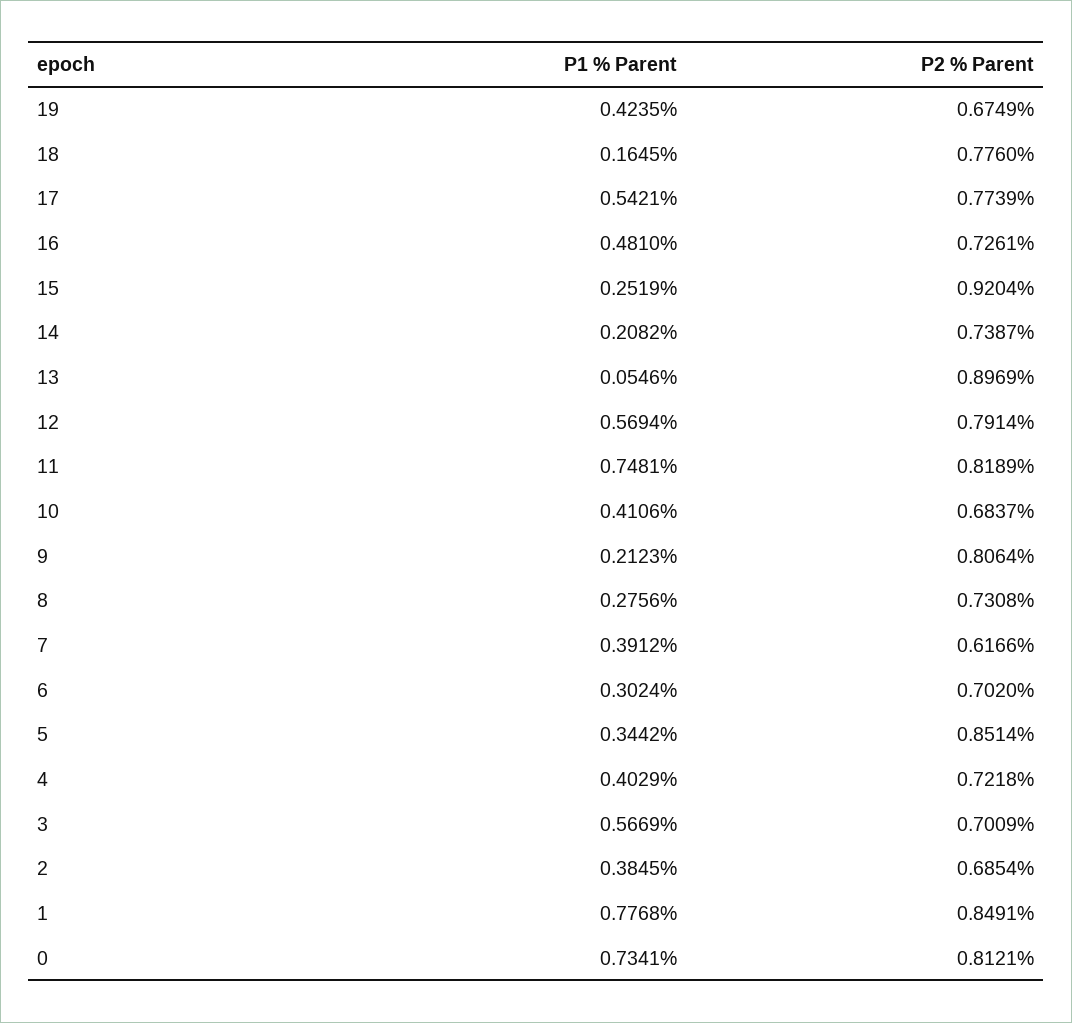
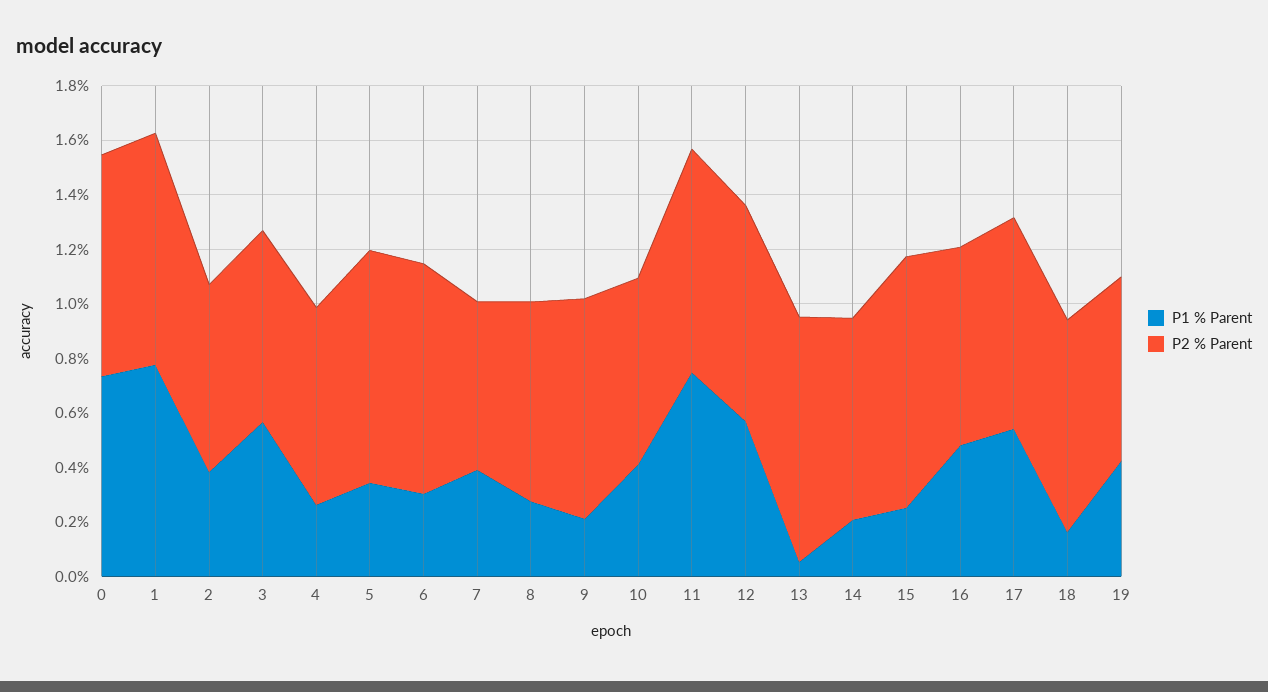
  {
    "P1 % Parent": {
      "19": 0.4235,
      "18": 0.1645,
      "17": 0.5421,
      "16": 0.481,
      "15": 0.2519,
      "14": 0.2082,
      "13": 0.0546,
      "12": 0.5694,
      "11": 0.7481,
      "10": 0.4106,
      "9": 0.2123,
      "8": 0.2756,
      "7": 0.3912,
      "6": 0.3024,
      "5": 0.3442,
-     "4": 0.4029,
+     "4": 0.25,
      "3": 0.5669,
      "2": 0.3845,
      "1": 0.7768,
      "0": 0.7341
    },
    "P2 % Parent": {
      "19": 0.6749,
      "18": 0.776,
      "17": 0.7739,
      "16": 0.7261,
      "15": 0.9204,
      "14": 0.7387,
      "13": 0.8969,
      "12": 0.7914,
      "11": 0.8189,
      "10": 0.6837,
      "9": 0.8064,
      "8": 0.7308,
      "7": 0.6166,
-     "6": 0.702,
+     "6": 0.85,
      "5": 0.8514,
      "4": 0.7218,
      "3": 0.7009,
      "2": 0.6854,
      "1": 0.8491,
      "0": 0.8121
    }
  }

